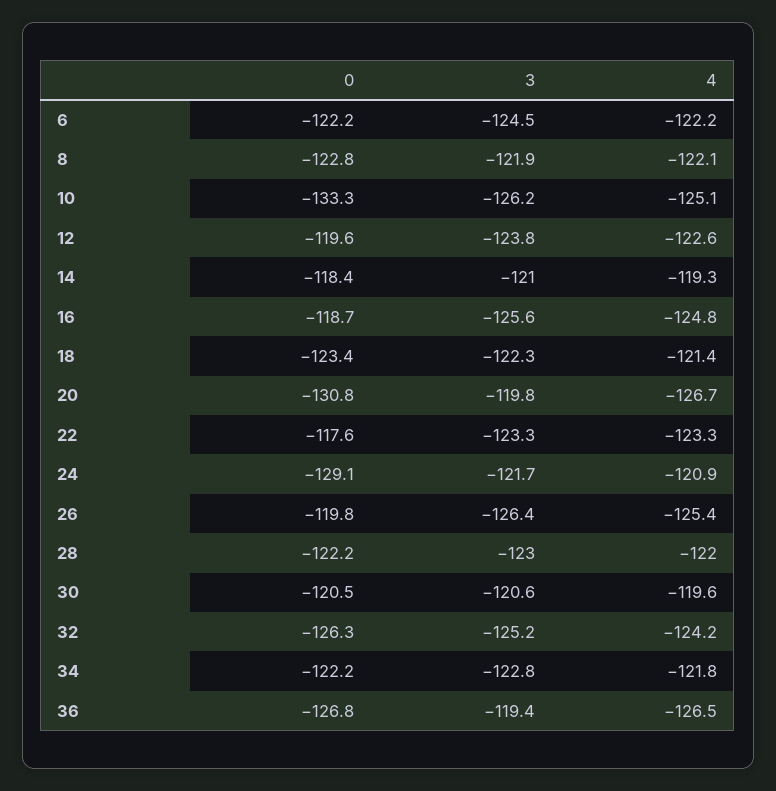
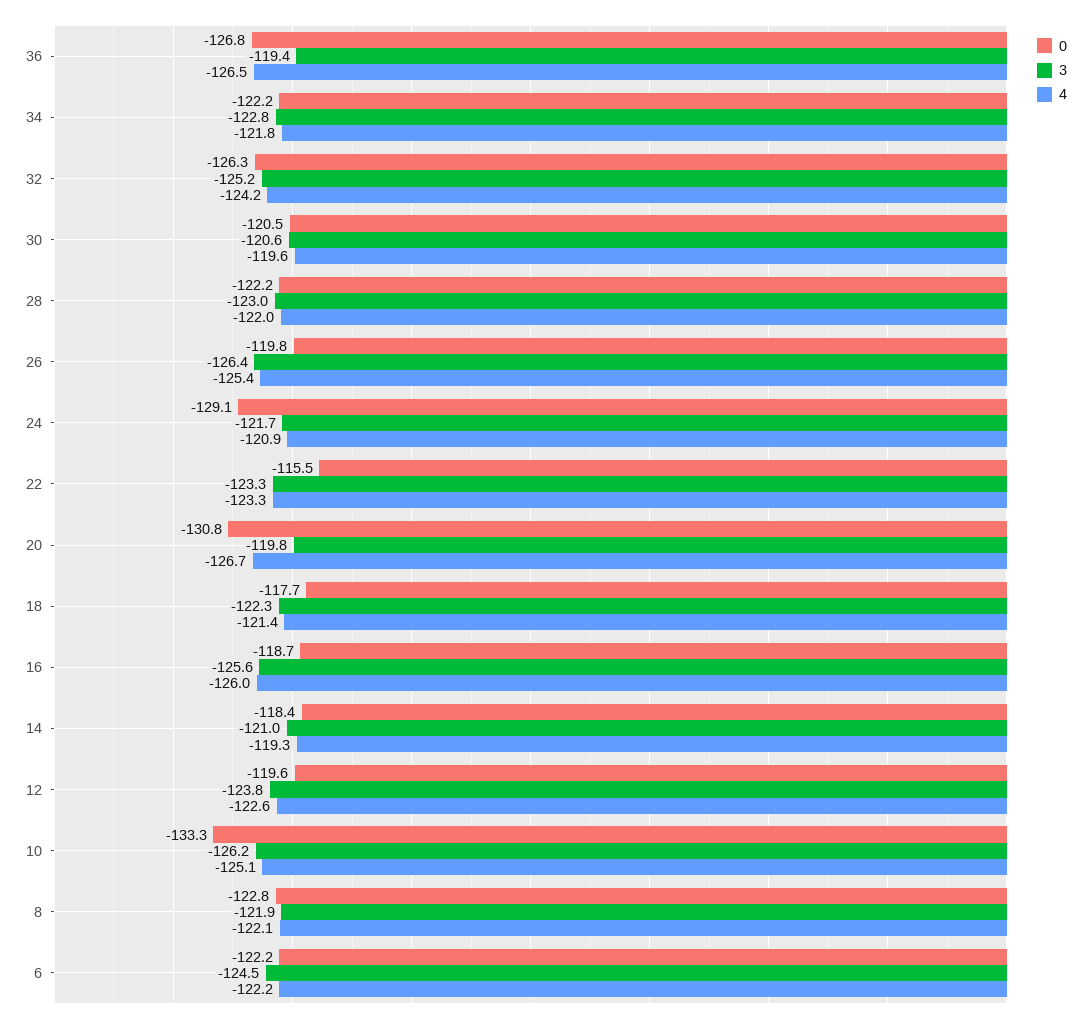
  {
    "0": {
      "6": -122.2,
      "8": -122.8,
      "10": -133.3,
      "12": -119.6,
      "14": -118.4,
      "16": -118.7,
-     "18": -123.4,
+     "18": -117.7,
      "20": -130.8,
-     "22": -117.6,
+     "22": -115.5,
      "24": -129.1,
      "26": -119.8,
      "28": -122.2,
      "30": -120.5,
      "32": -126.3,
      "34": -122.2,
      "36": -126.8
    },
    "3": {
      "6": -124.5,
      "8": -121.9,
      "10": -126.2,
      "12": -123.8,
      "14": -121,
      "16": -125.6,
      "18": -122.3,
      "20": -119.8,
      "22": -123.3,
      "24": -121.7,
      "26": -126.4,
      "28": -123,
      "30": -120.6,
      "32": -125.2,
      "34": -122.8,
      "36": -119.4
    },
    "4": {
      "6": -122.2,
      "8": -122.1,
      "10": -125.1,
      "12": -122.6,
      "14": -119.3,
-     "16": -124.8,
+     "16": -126,
      "18": -121.4,
      "20": -126.7,
      "22": -123.3,
      "24": -120.9,
      "26": -125.4,
      "28": -122,
      "30": -119.6,
      "32": -124.2,
      "34": -121.8,
      "36": -126.5
    }
  }

